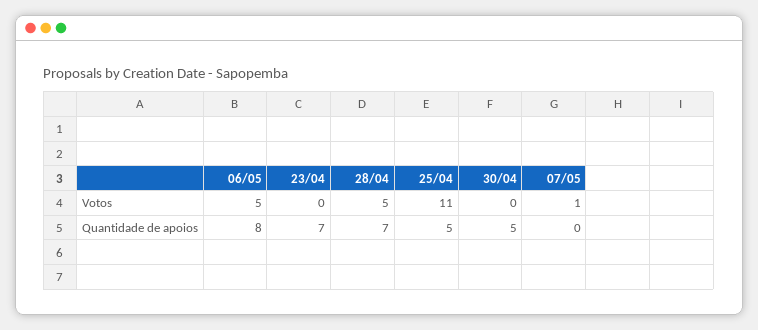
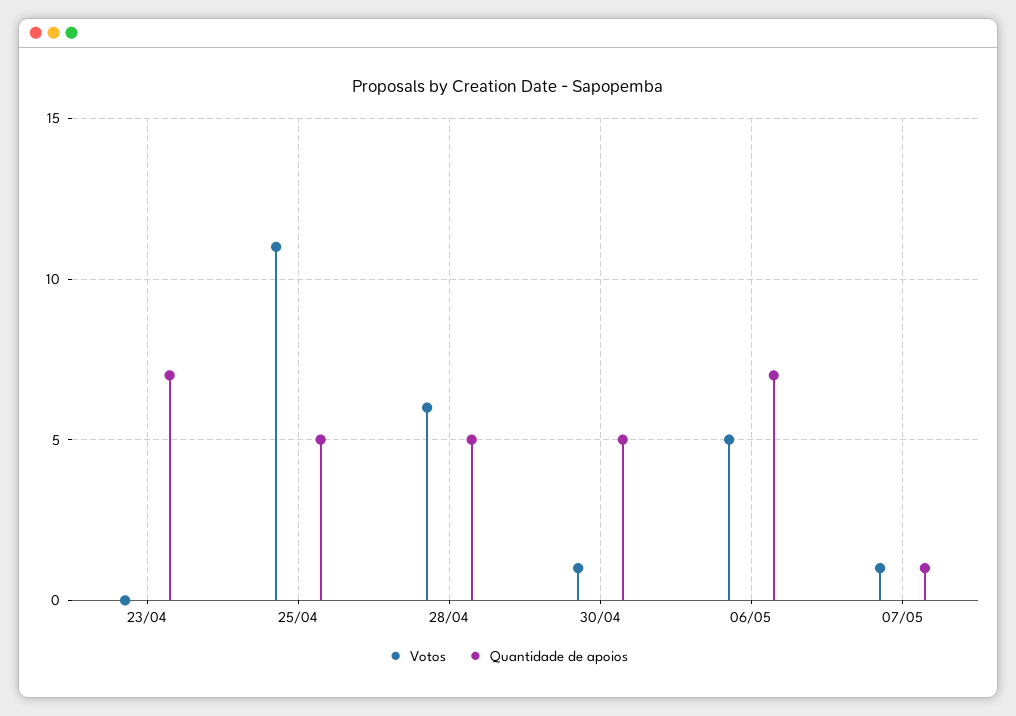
  {
    "Votos": {
      "06/05": 5,
      "23/04": 0,
-     "28/04": 5,
+     "28/04": 6,
      "25/04": 11,
-     "30/04": 0,
+     "30/04": 1,
      "07/05": 1
    },
    "Quantidade de apoios": {
-     "06/05": 8,
+     "06/05": 7,
      "23/04": 7,
-     "28/04": 7,
+     "28/04": 5,
      "25/04": 5,
      "30/04": 5,
-     "07/05": 0
+     "07/05": 1
    }
  }

